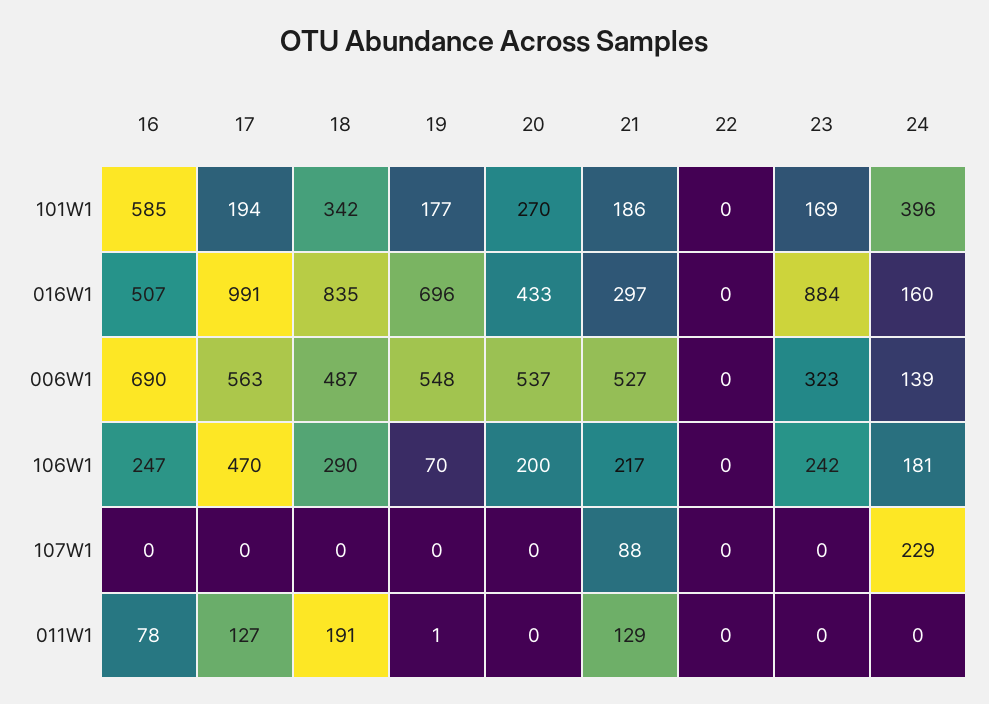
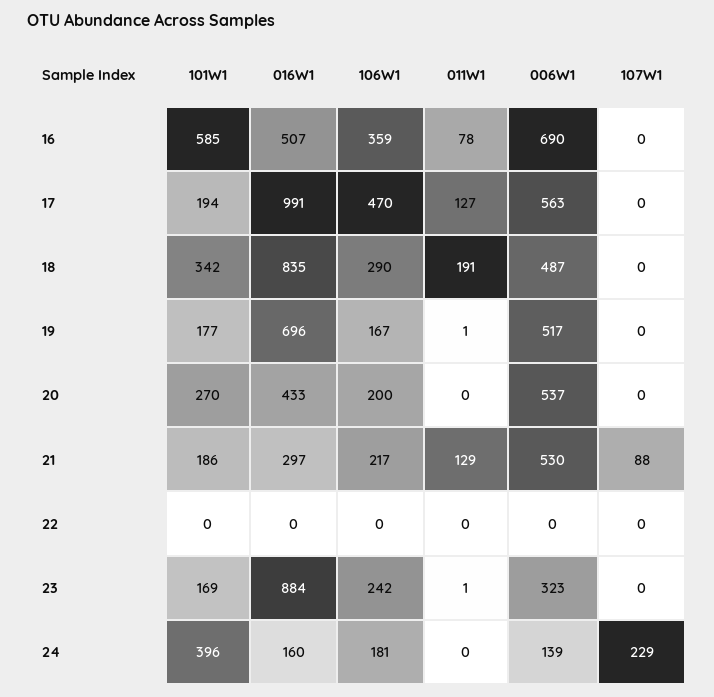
  {
    "16": {
      "101W1": 585,
      "016W1": 507,
      "006W1": 690,
-     "106W1": 247,
+     "106W1": 359,
      "107W1": 0,
      "011W1": 78
    },
    "17": {
      "101W1": 194,
      "016W1": 991,
      "006W1": 563,
      "106W1": 470,
      "107W1": 0,
      "011W1": 127
    },
    "18": {
      "101W1": 342,
      "016W1": 835,
      "006W1": 487,
      "106W1": 290,
      "107W1": 0,
      "011W1": 191
    },
    "19": {
      "101W1": 177,
      "016W1": 696,
-     "006W1": 548,
+     "006W1": 517,
-     "106W1": 70,
+     "106W1": 167,
      "107W1": 0,
      "011W1": 1
    },
    "20": {
      "101W1": 270,
      "016W1": 433,
      "006W1": 537,
      "106W1": 200,
      "107W1": 0,
      "011W1": 0
    },
    "21": {
      "101W1": 186,
      "016W1": 297,
-     "006W1": 527,
+     "006W1": 530,
      "106W1": 217,
      "107W1": 88,
      "011W1": 129
    },
    "22": {
      "101W1": 0,
      "016W1": 0,
      "006W1": 0,
      "106W1": 0,
      "107W1": 0,
      "011W1": 0
    },
    "23": {
      "101W1": 169,
      "016W1": 884,
      "006W1": 323,
      "106W1": 242,
      "107W1": 0,
-     "011W1": 0
+     "011W1": 1
    },
    "24": {
      "101W1": 396,
      "016W1": 160,
      "006W1": 139,
      "106W1": 181,
      "107W1": 229,
      "011W1": 0
    }
  }

